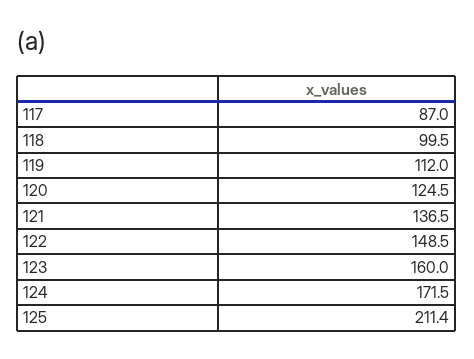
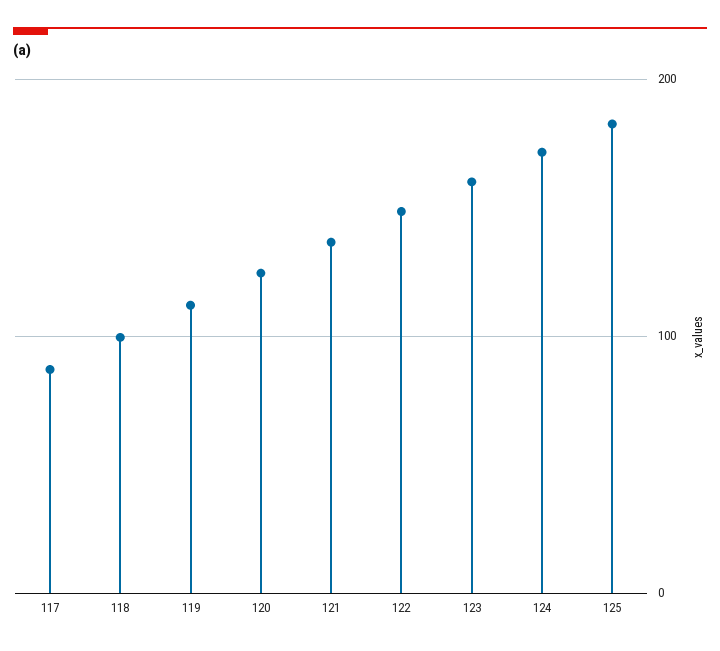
  {
    "117": 87,
    "118": 99.5,
    "119": 112,
    "120": 124.5,
    "121": 136.5,
    "122": 148.5,
    "123": 160,
    "124": 171.5,
-   "125": 211.4
+   "125": 180
  }

